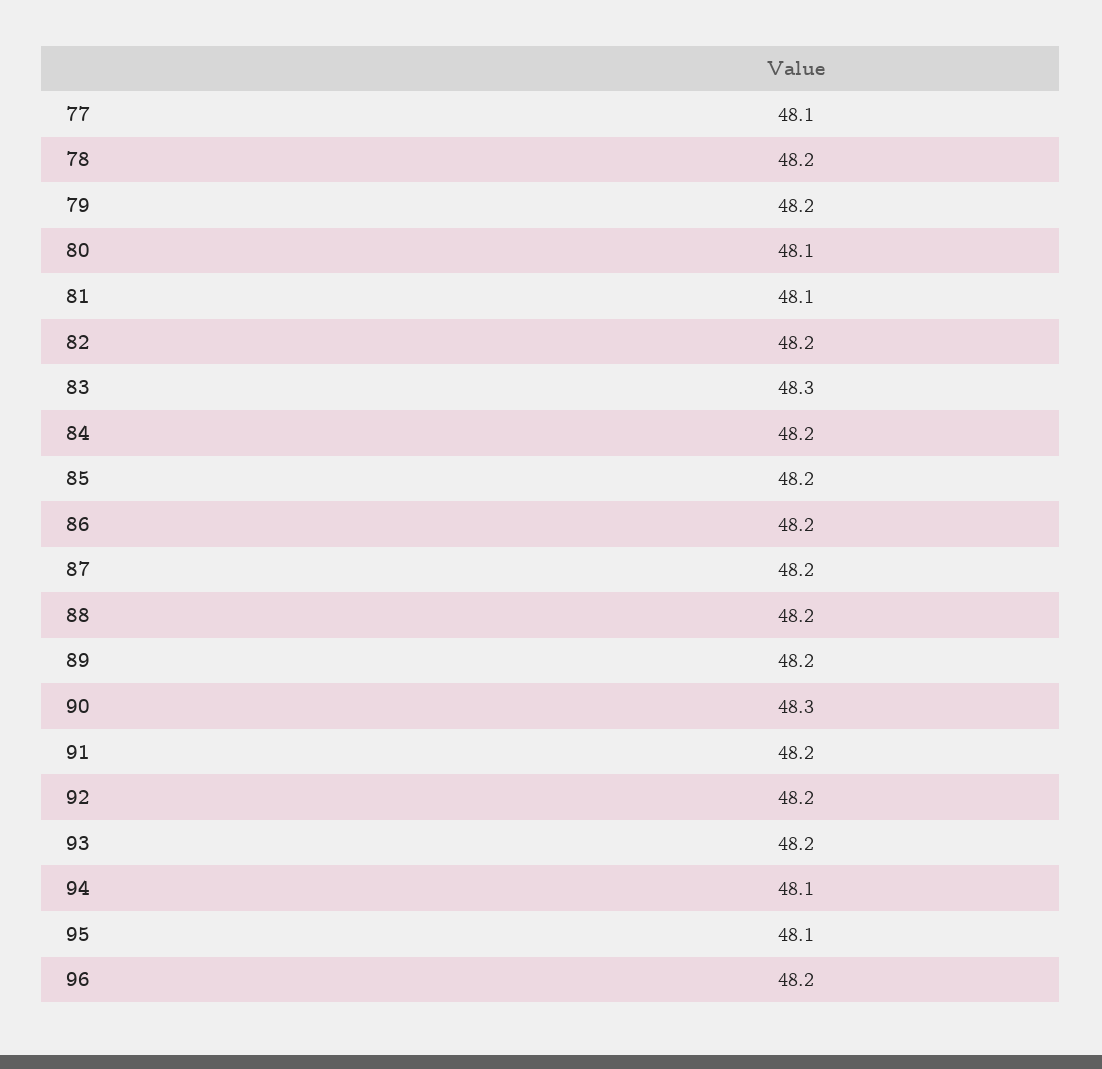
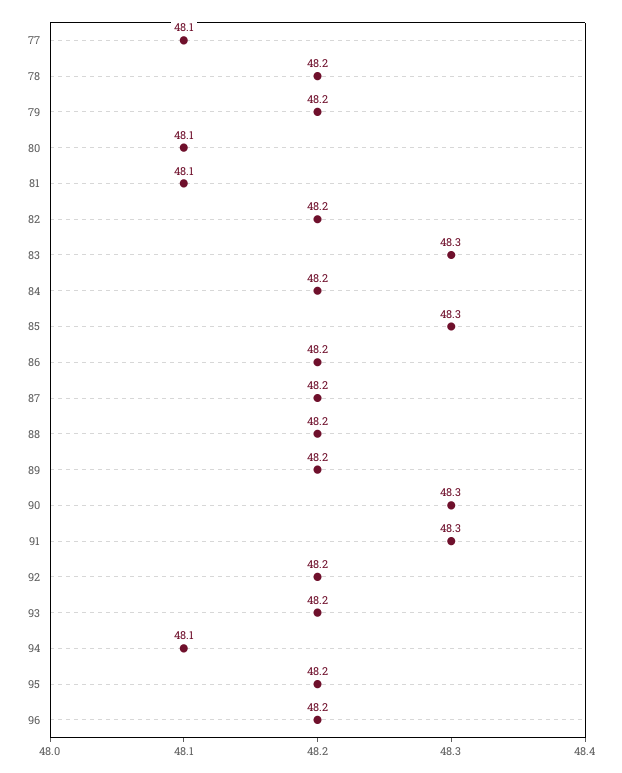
  {
    "77": 48.1,
    "78": 48.2,
    "79": 48.2,
    "80": 48.1,
    "81": 48.1,
    "82": 48.2,
    "83": 48.3,
    "84": 48.2,
-   "85": 48.2,
+   "85": 48.3,
    "86": 48.2,
    "87": 48.2,
    "88": 48.2,
    "89": 48.2,
    "90": 48.3,
-   "91": 48.2,
+   "91": 48.3,
    "92": 48.2,
    "93": 48.2,
    "94": 48.1,
-   "95": 48.1,
+   "95": 48.2,
    "96": 48.2
  }

